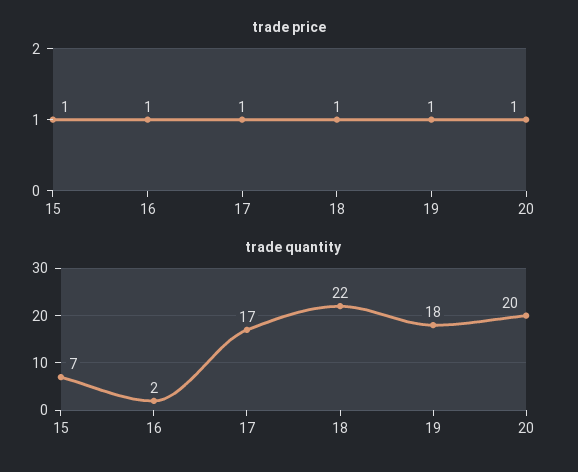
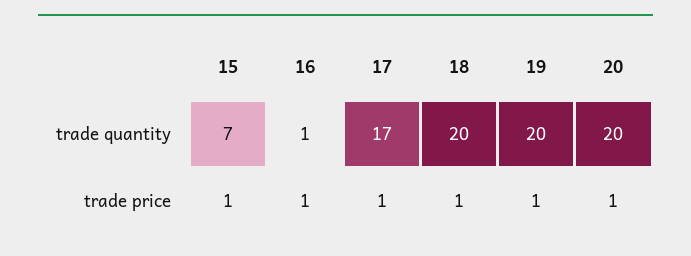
  {
    "trade price": {
      "15": 1,
      "16": 1,
      "17": 1,
      "18": 1,
      "19": 1,
      "20": 1
    },
    "trade quantity": {
      "15": 7,
-     "16": 2,
+     "16": 1,
      "17": 17,
-     "18": 22,
+     "18": 20,
-     "19": 18,
+     "19": 20,
      "20": 20
    }
  }

